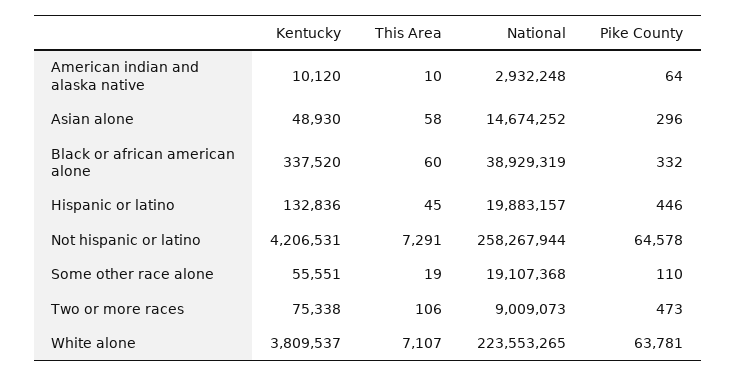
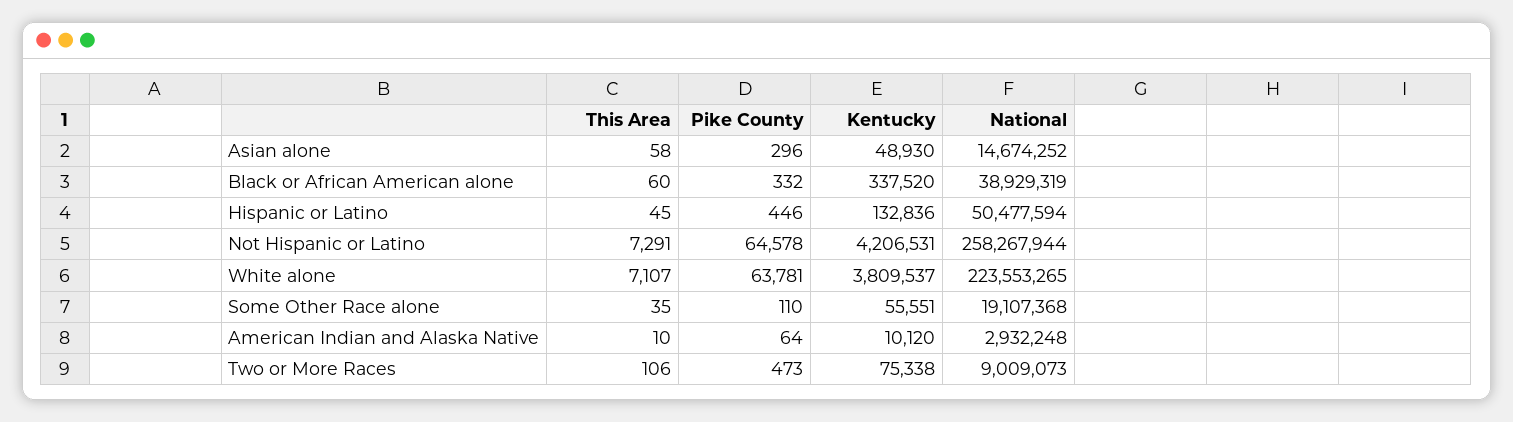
  {
    "Kentucky": {
      "American indian and alaska native": 10120,
      "Asian alone": 48930,
      "Black or african american alone": 337520,
      "Hispanic or latino": 132836,
      "Not hispanic or latino": 4206531,
      "Some other race alone": 55551,
      "Two or more races": 75338,
      "White alone": 3809537
    },
    "This Area": {
      "American indian and alaska native": 10,
      "Asian alone": 58,
      "Black or african american alone": 60,
      "Hispanic or latino": 45,
      "Not hispanic or latino": 7291,
-     "Some other race alone": 19,
+     "Some other race alone": 35,
      "Two or more races": 106,
      "White alone": 7107
    },
    "National": {
      "American indian and alaska native": 2932248,
      "Asian alone": 14674252,
      "Black or african american alone": 38929319,
-     "Hispanic or latino": 19883157,
+     "Hispanic or latino": 50477594,
      "Not hispanic or latino": 258267944,
      "Some other race alone": 19107368,
      "Two or more races": 9009073,
      "White alone": 223553265
    },
    "Pike County": {
      "American indian and alaska native": 64,
      "Asian alone": 296,
      "Black or african american alone": 332,
      "Hispanic or latino": 446,
      "Not hispanic or latino": 64578,
      "Some other race alone": 110,
      "Two or more races": 473,
      "White alone": 63781
    }
  }

